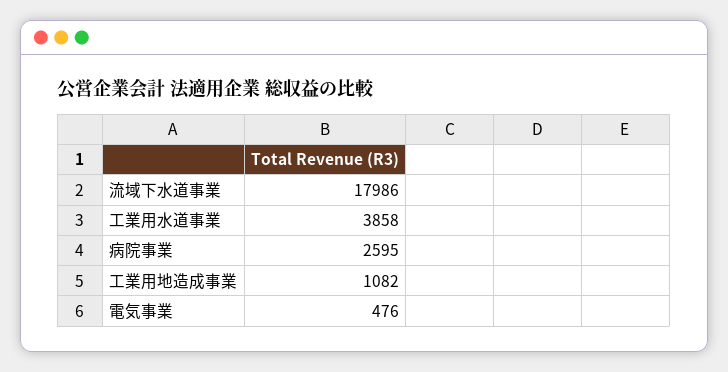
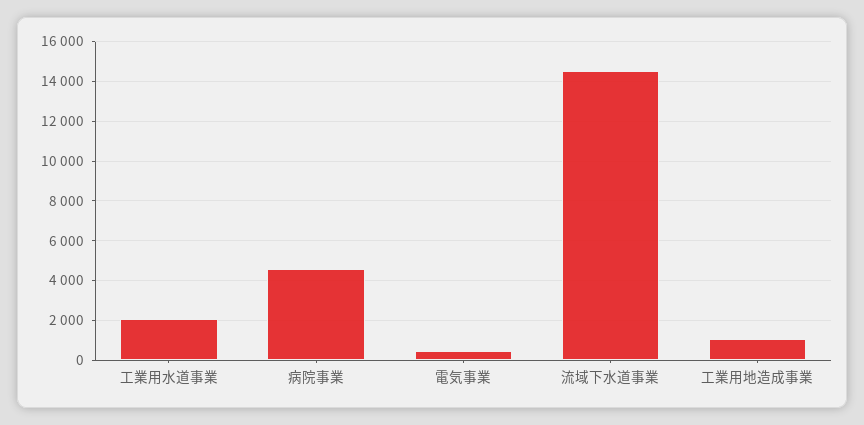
  {
-   "流域下水道事業": 17986,
+   "流域下水道事業": 14500,
-   "工業用水道事業": 3858,
+   "工業用水道事業": 2000,
-   "病院事業": 2595,
+   "病院事業": 4500,
    "工業用地造成事業": 1082,
    "電気事業": 476
  }

